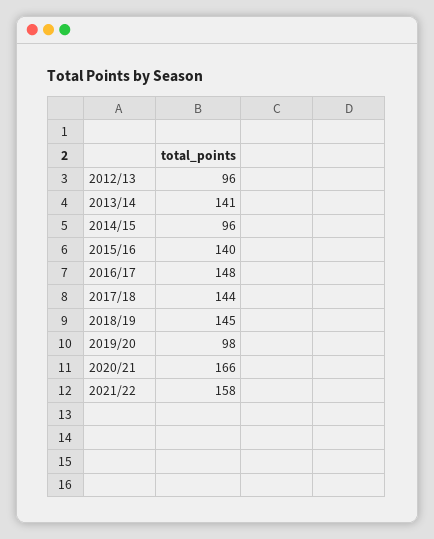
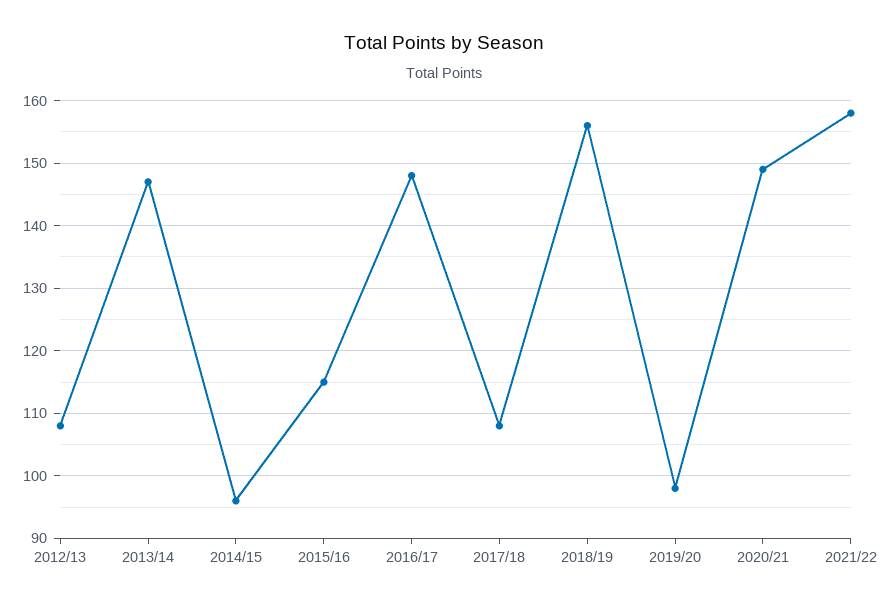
  {
-   "2012/13": 96,
+   "2012/13": 108,
-   "2013/14": 141,
+   "2013/14": 147,
    "2014/15": 96,
-   "2015/16": 140,
+   "2015/16": 115,
    "2016/17": 148,
-   "2017/18": 144,
+   "2017/18": 108,
-   "2018/19": 145,
+   "2018/19": 156,
    "2019/20": 98,
-   "2020/21": 166,
+   "2020/21": 149,
    "2021/22": 158
  }

